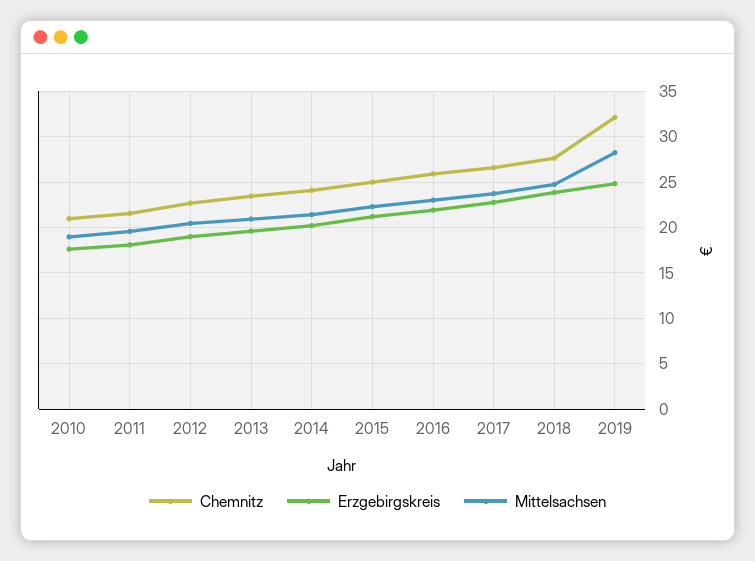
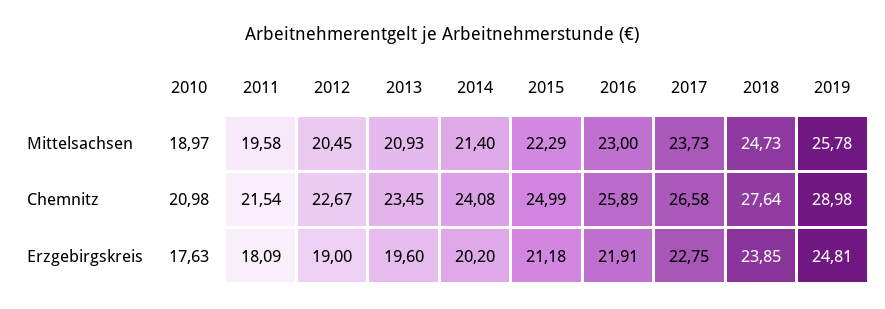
  {
    "Chemnitz": {
      "2010": 20.98,
      "2011": 21.54,
      "2012": 22.67,
      "2013": 23.45,
      "2014": 24.08,
      "2015": 24.99,
      "2016": 25.89,
      "2017": 26.58,
      "2018": 27.64,
-     "2019": 32
+     "2019": 28.98
    },
    "Erzgebirgskreis": {
      "2010": 17.63,
      "2011": 18.09,
      "2012": 19,
      "2013": 19.6,
      "2014": 20.2,
      "2015": 21.18,
      "2016": 21.91,
      "2017": 22.75,
      "2018": 23.85,
      "2019": 24.81
    },
    "Mittelsachsen": {
      "2010": 18.97,
      "2011": 19.58,
      "2012": 20.45,
      "2013": 20.93,
      "2014": 21.4,
      "2015": 22.29,
      "2016": 23,
      "2017": 23.73,
      "2018": 24.73,
-     "2019": 28
+     "2019": 25.78
    }
  }

